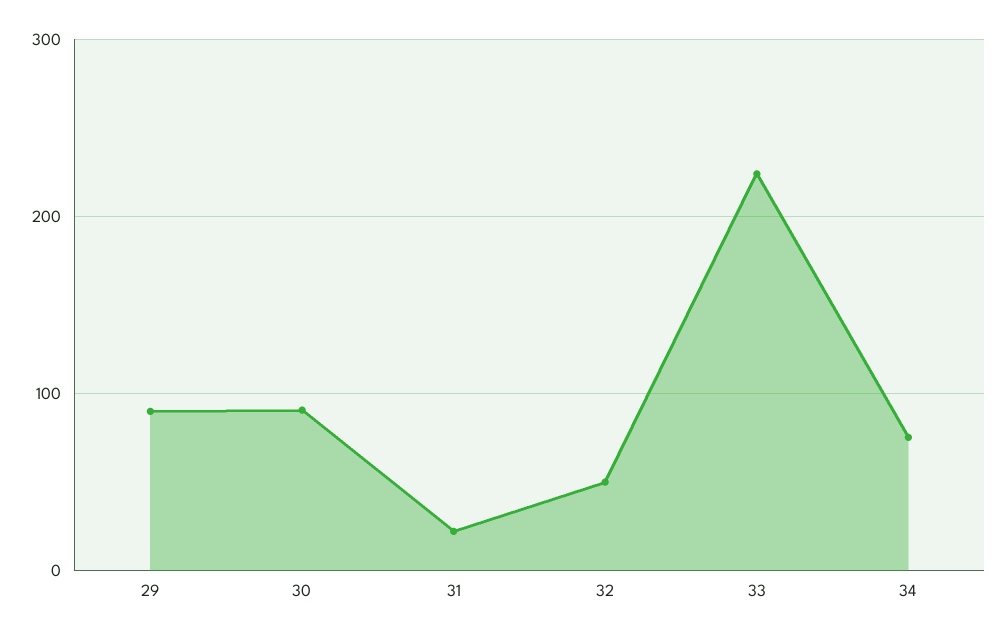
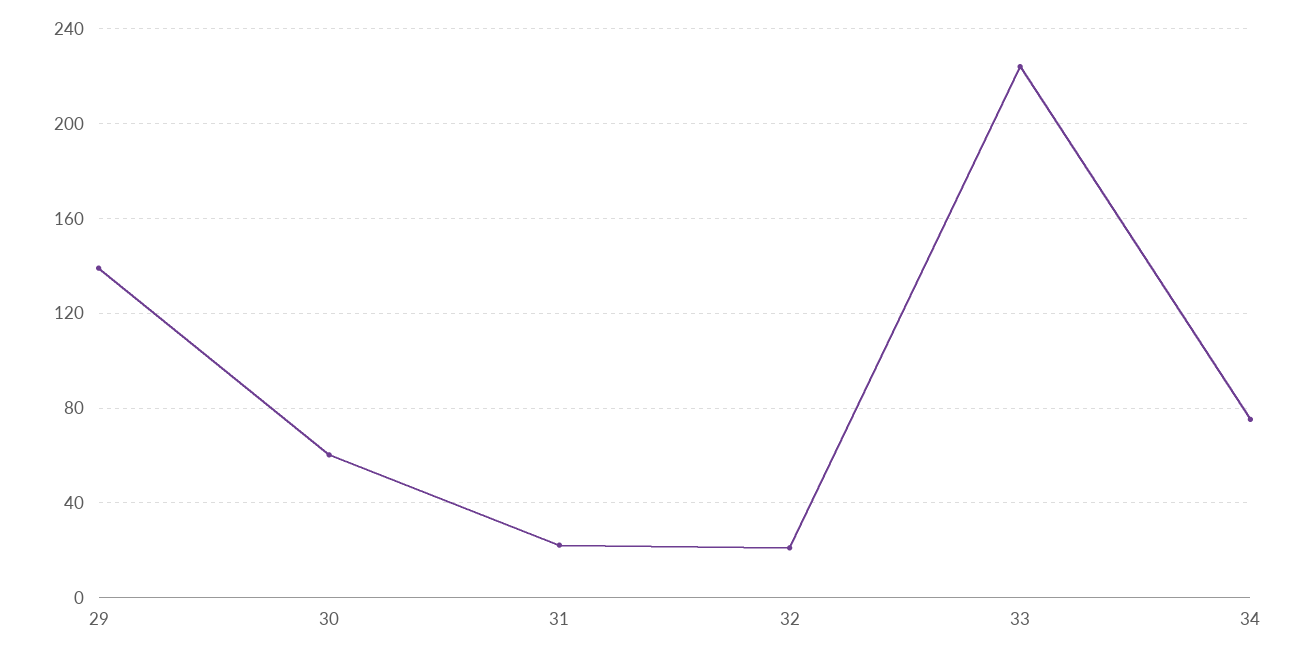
  {
-   "29": 90,
+   "29": 140,
-   "30": 90,
+   "30": 60,
    "31": 20,
-   "32": 50,
+   "32": 20,
    "33": 225,
    "34": 75
  }

